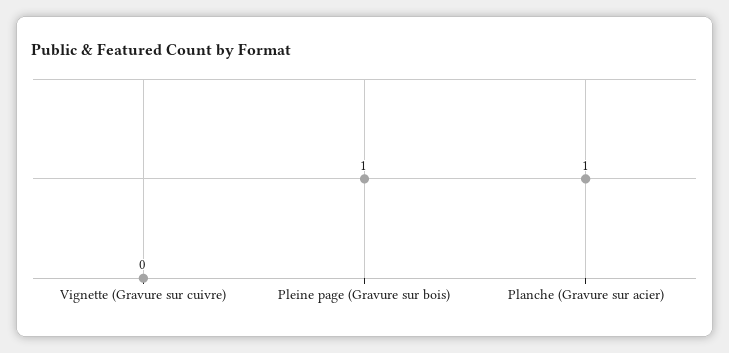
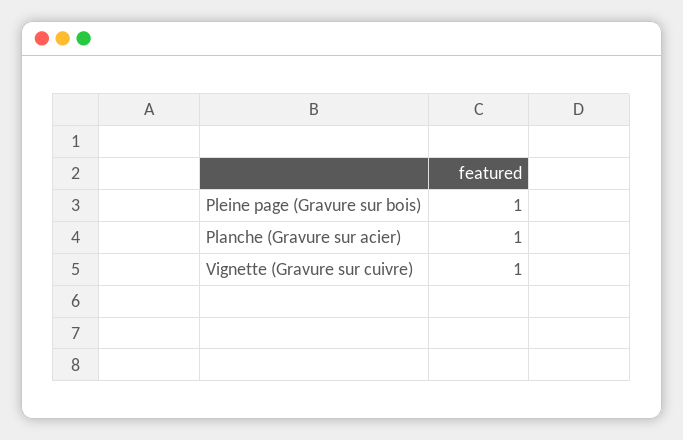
  {
-   "Vignette (Gravure sur cuivre)": 0,
+   "Vignette (Gravure sur cuivre)": 1,
    "Pleine page (Gravure sur bois)": 1,
    "Planche (Gravure sur acier)": 1
  }

